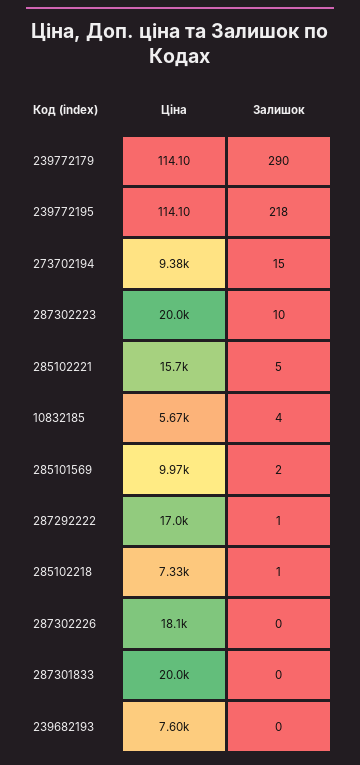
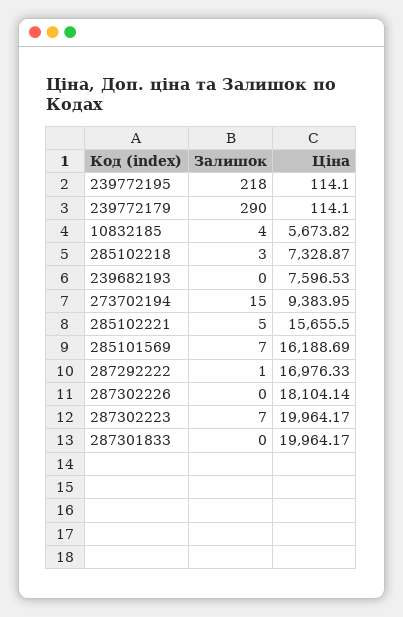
  {
    "Ціна": {
      "239772179": 114.1,
      "239772195": 114.1,
      "273702194": 9383.95,
      "287302223": 19964.17,
      "285102221": 15655.5,
      "10832185": 5673.82,
-     "285101569": 9970,
+     "285101569": 16188.69,
      "287292222": 16976.33,
      "285102218": 7328.87,
      "287302226": 18104.14,
      "287301833": 19964.17,
      "239682193": 7596.53
    },
    "Залишок": {
      "239772179": 290,
      "239772195": 218,
      "273702194": 15,
-     "287302223": 10,
+     "287302223": 7,
      "285102221": 5,
      "10832185": 4,
-     "285101569": 2,
+     "285101569": 7,
      "287292222": 1,
-     "285102218": 1,
+     "285102218": 3,
      "287302226": 0,
      "287301833": 0,
      "239682193": 0
    }
  }

